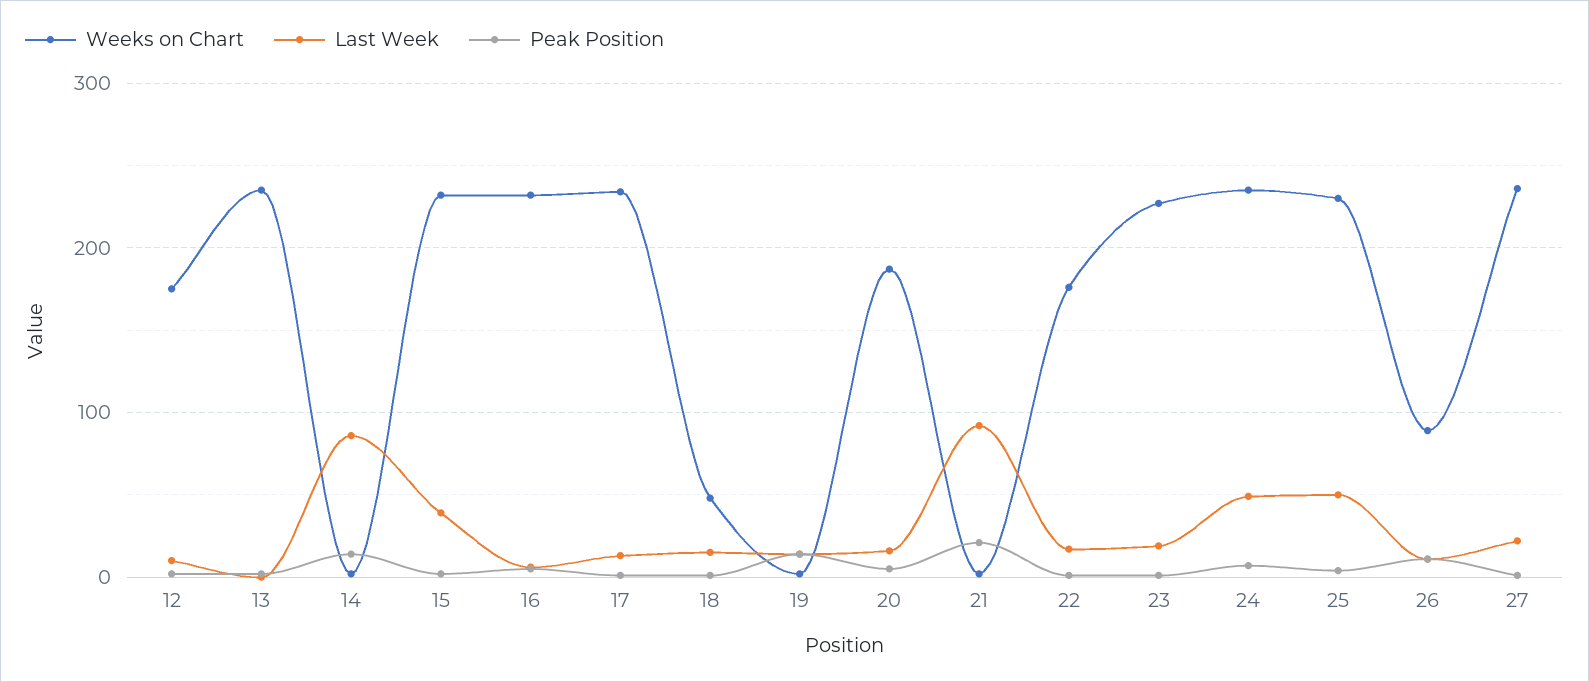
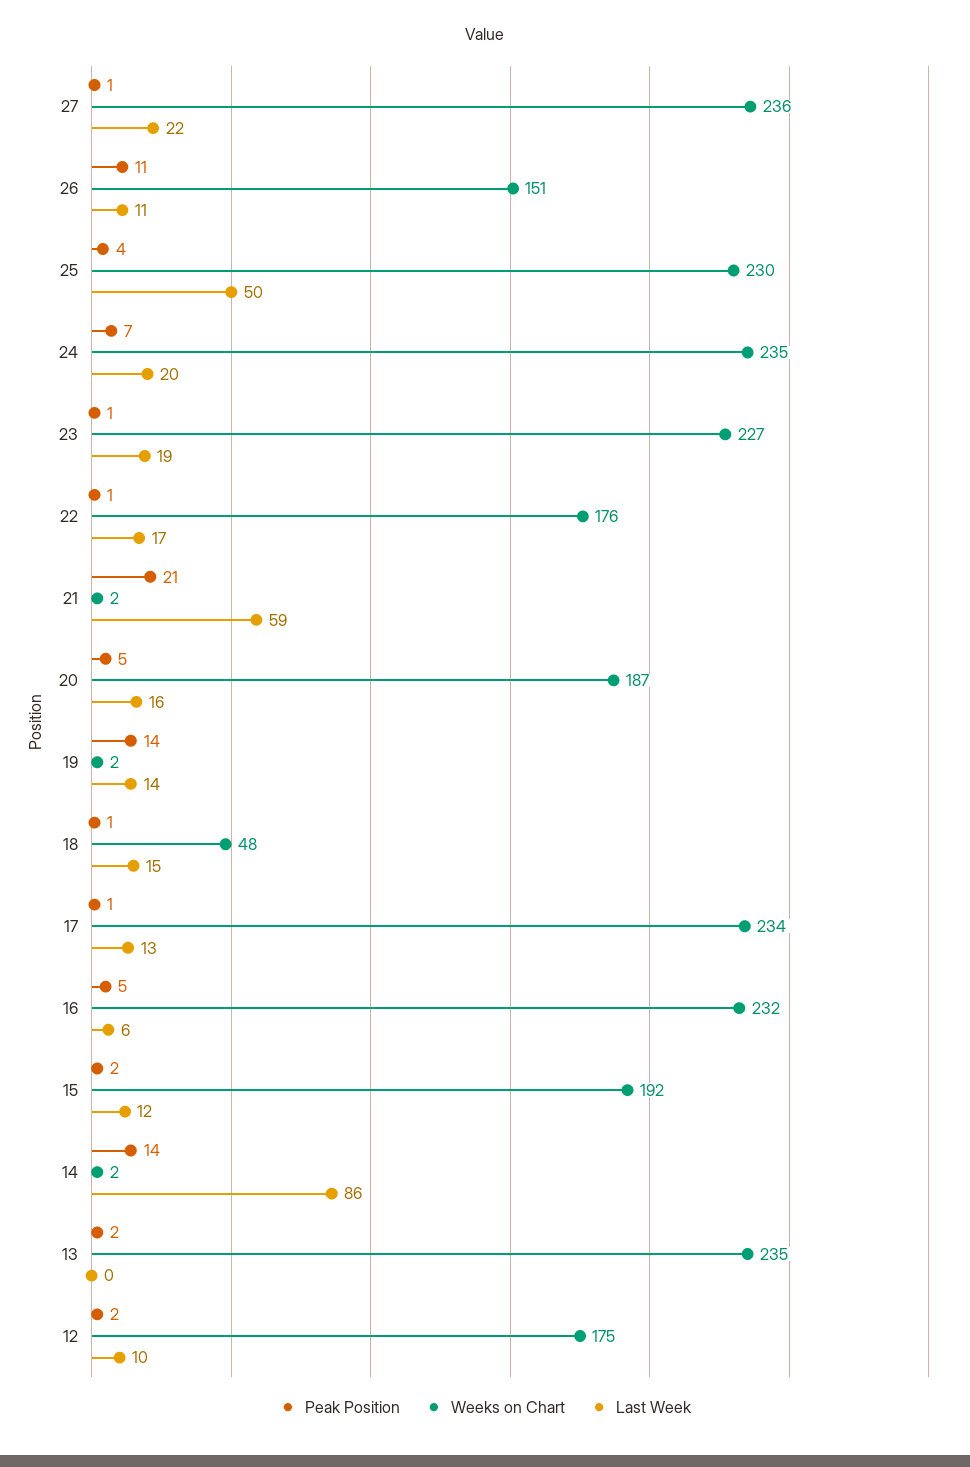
  {
    "Weeks on Chart": {
      "12": 175,
      "13": 235,
      "14": 2,
-     "15": 230,
+     "15": 192,
      "16": 232,
      "17": 234,
      "18": 48,
      "19": 2,
      "20": 187,
      "21": 2,
      "22": 176,
      "23": 227,
      "24": 235,
      "25": 230,
-     "26": 90,
+     "26": 151,
      "27": 236
    },
    "Last Week": {
      "12": 10,
      "13": 0,
      "14": 86,
-     "15": 40,
+     "15": 12,
      "16": 6,
      "17": 13,
      "18": 15,
      "19": 14,
      "20": 16,
-     "21": 90,
+     "21": 59,
      "22": 17,
      "23": 19,
-     "24": 50,
+     "24": 20,
      "25": 50,
      "26": 11,
      "27": 22
    },
    "Peak Position": {
      "12": 2,
      "13": 2,
      "14": 14,
      "15": 2,
      "16": 5,
      "17": 1,
      "18": 1,
      "19": 14,
      "20": 5,
      "21": 21,
      "22": 1,
      "23": 1,
      "24": 7,
      "25": 4,
      "26": 11,
      "27": 1
    }
  }

